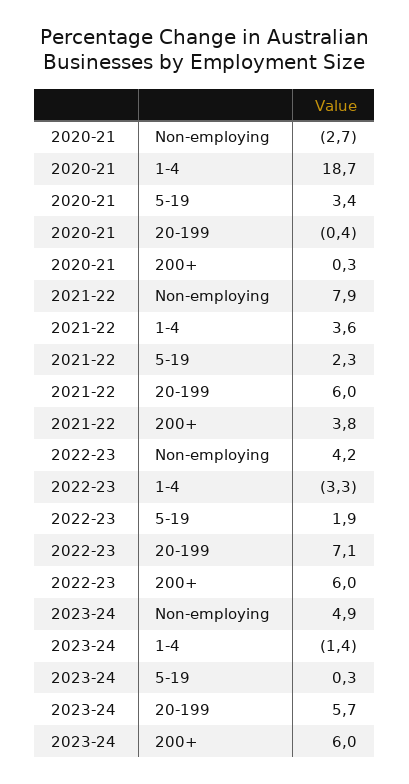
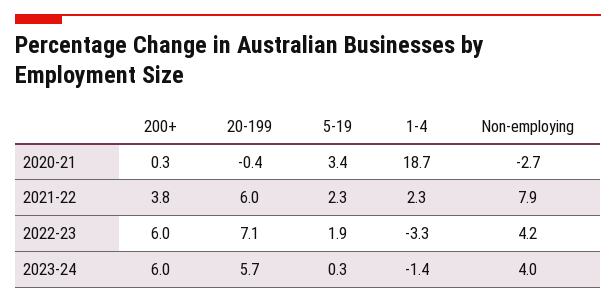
  {
    "2020-21": {
      "Non-employing": -2.7,
      "1-4": 18.7,
      "5-19": 3.4,
      "20-199": -0.4,
      "200+": 0.3
    },
    "2021-22": {
      "Non-employing": 7.9,
-     "1-4": 3.6,
+     "1-4": 2.3,
      "5-19": 2.3,
      "20-199": 6,
      "200+": 3.8
    },
    "2022-23": {
      "Non-employing": 4.2,
      "1-4": -3.3,
      "5-19": 1.9,
      "20-199": 7.1,
      "200+": 6
    },
    "2023-24": {
-     "Non-employing": 4.9,
+     "Non-employing": 4,
      "1-4": -1.4,
      "5-19": 0.3,
      "20-199": 5.7,
      "200+": 6
    }
  }

